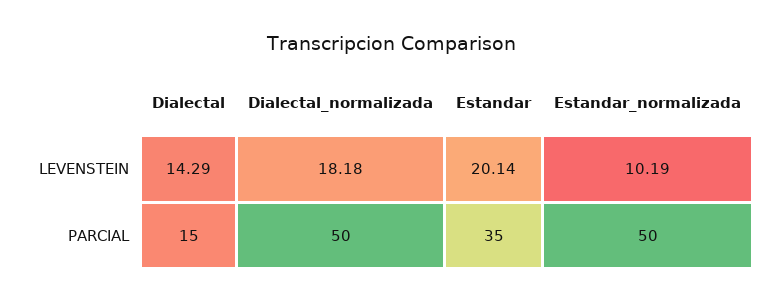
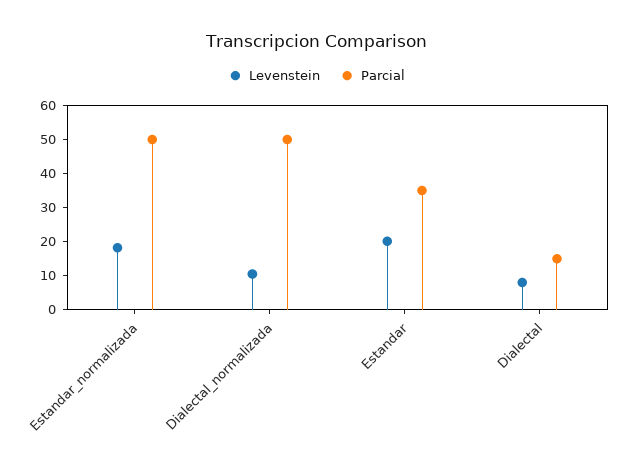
  {
    "LEVENSTEIN": {
-     "Dialectal": 14.29,
+     "Dialectal": 7.5,
-     "Dialectal_normalizada": 18.18,
+     "Dialectal_normalizada": 10,
      "Estandar": 20.14,
-     "Estandar_normalizada": 10.19
+     "Estandar_normalizada": 17.5
    },
    "PARCIAL": {
      "Dialectal": 15,
      "Dialectal_normalizada": 50,
      "Estandar": 35,
      "Estandar_normalizada": 50
    }
  }

